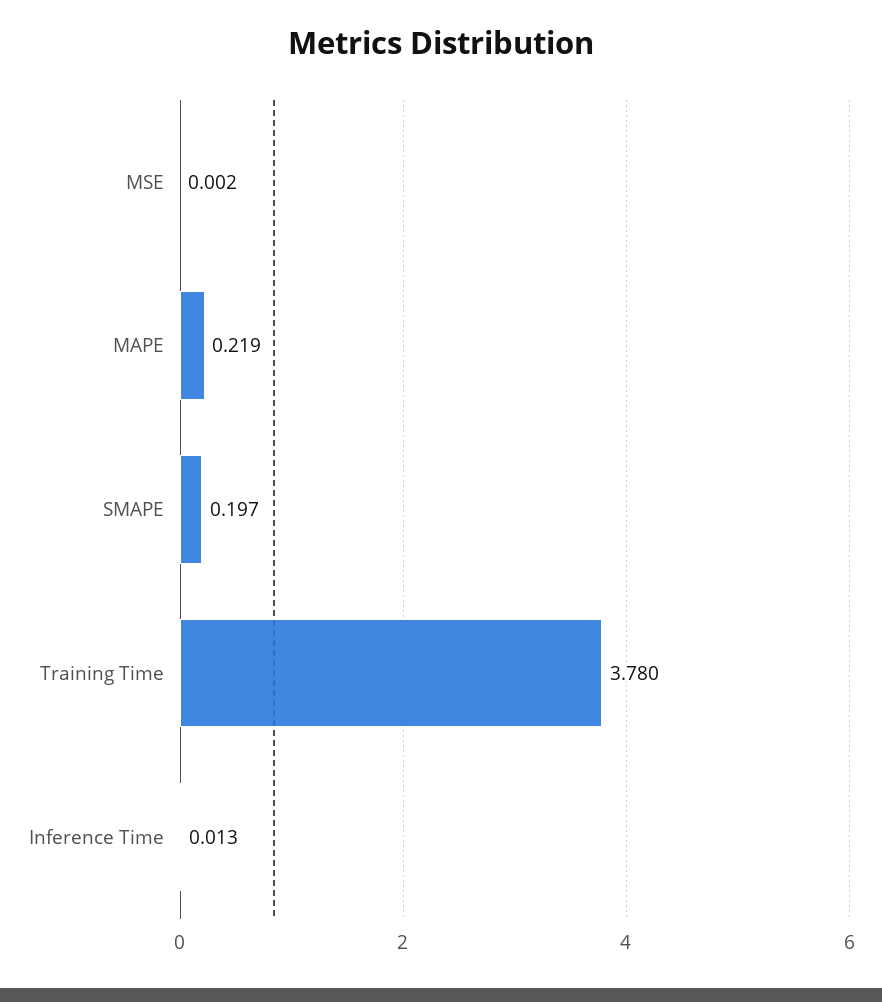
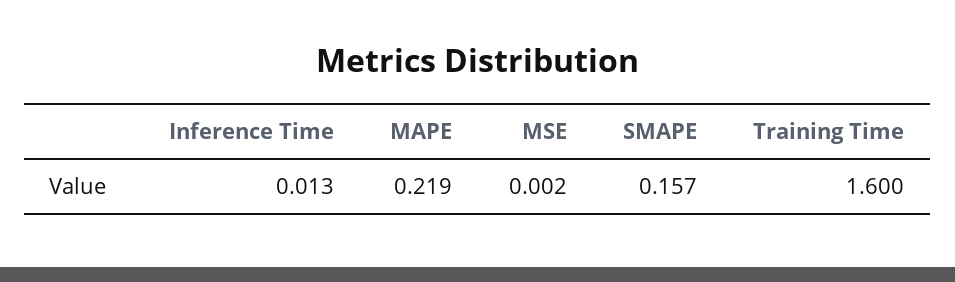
  {
    "MSE": 0.002,
    "MAPE": 0.219,
-   "SMAPE": 0.197,
+   "SMAPE": 0.157,
-   "Training Time": 3.78,
+   "Training Time": 1.6,
    "Inference Time": 0.013
  }

